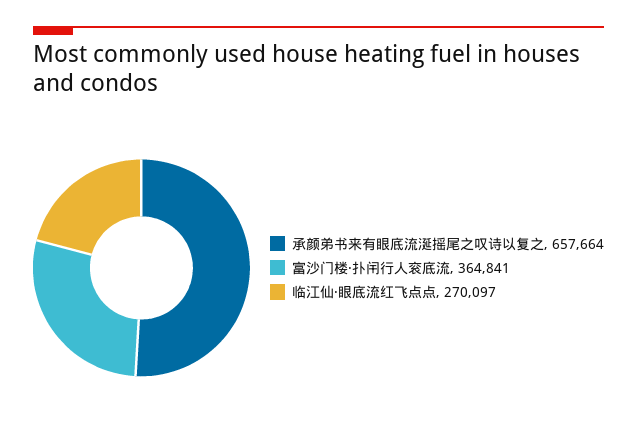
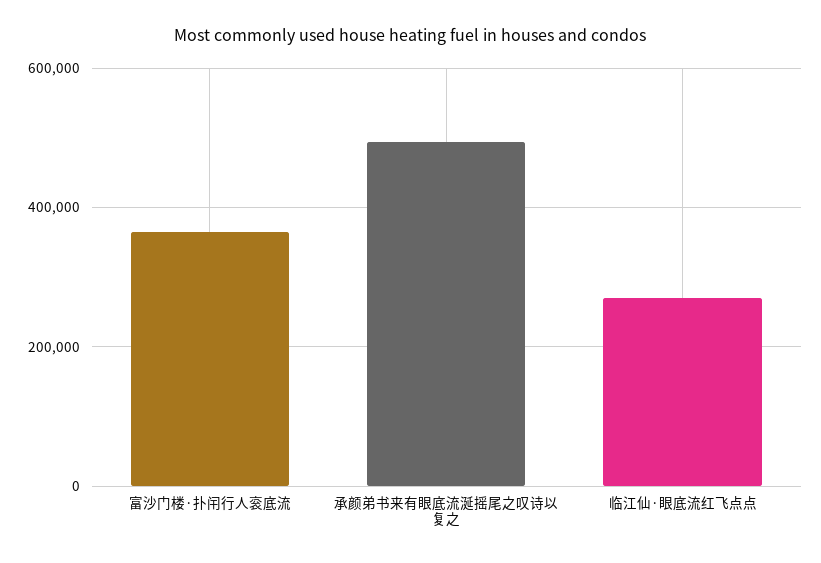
  {
-   "承颜弟书来有眼底流涎摇尾之叹诗以复之": 657664,
+   "承颜弟书来有眼底流涎摇尾之叹诗以复之": 500000,
    "富沙门楼·扑闬行人衮底流": 364841,
    "临江仙·眼底流红飞点点": 270097
  }

